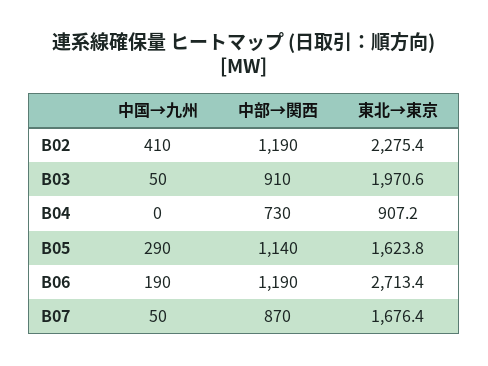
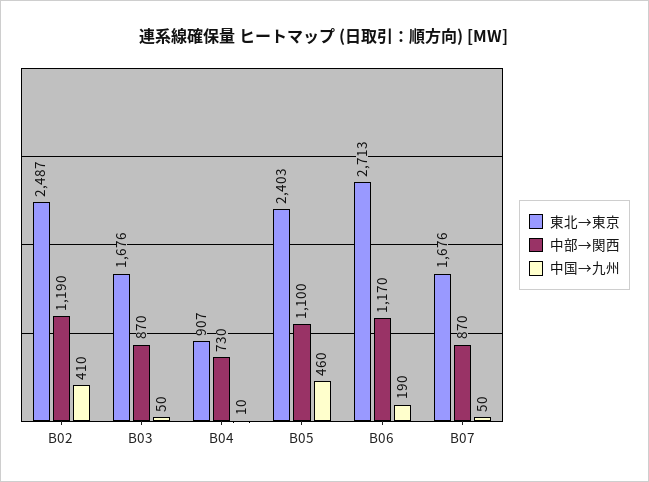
  {
    "中国→九州": {
      "B02": 410,
      "B03": 50,
-     "B04": 0,
+     "B04": 10,
-     "B05": 290,
+     "B05": 460,
      "B06": 190,
      "B07": 50
    },
    "中部→関西": {
      "B02": 1190,
-     "B03": 910,
+     "B03": 870,
      "B04": 730,
-     "B05": 1140,
+     "B05": 1100,
-     "B06": 1190,
+     "B06": 1170,
      "B07": 870
    },
    "東北→東京": {
-     "B02": 2275.4,
+     "B02": 2487,
-     "B03": 1970.6,
+     "B03": 1676,
      "B04": 907.2,
-     "B05": 1623.8,
+     "B05": 2403,
      "B06": 2713.4,
      "B07": 1676.4
    }
  }

